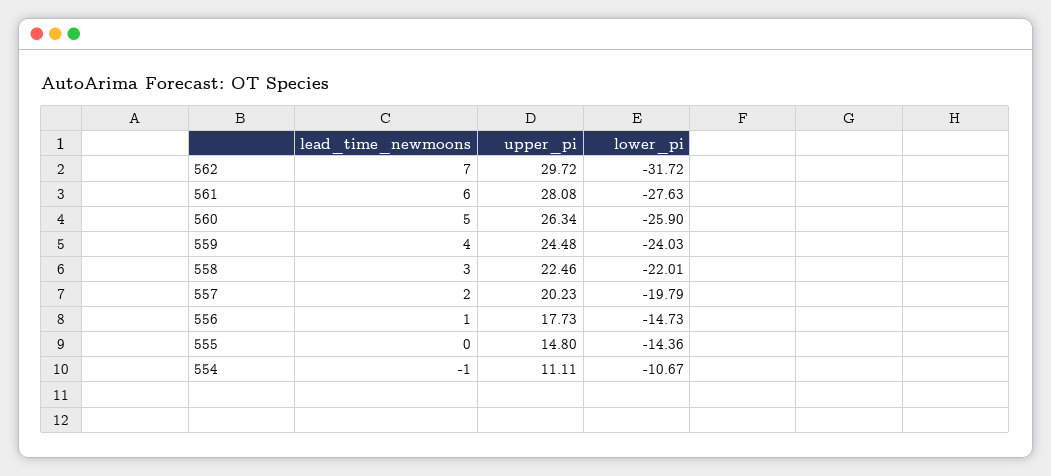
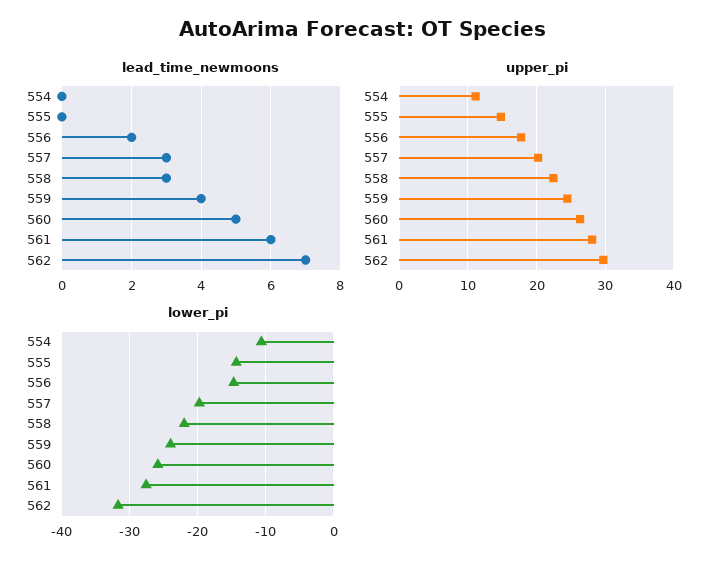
  {
    "lead_time_newmoons": {
      "562": 7,
      "561": 6,
      "560": 5,
      "559": 4,
      "558": 3,
-     "557": 2,
+     "557": 3,
-     "556": 1,
+     "556": 2,
      "555": 0,
-     "554": -1
+     "554": 0
    },
    "upper_pi": {
      "562": 29.72,
      "561": 28.08,
      "560": 26.34,
      "559": 24.48,
      "558": 22.46,
      "557": 20.23,
      "556": 17.73,
      "555": 14.8,
      "554": 11.11
    },
    "lower_pi": {
      "562": -31.72,
      "561": -27.63,
      "560": -25.9,
      "559": -24.03,
      "558": -22.01,
      "557": -19.79,
      "556": -14.73,
      "555": -14.36,
      "554": -10.67
    }
  }

